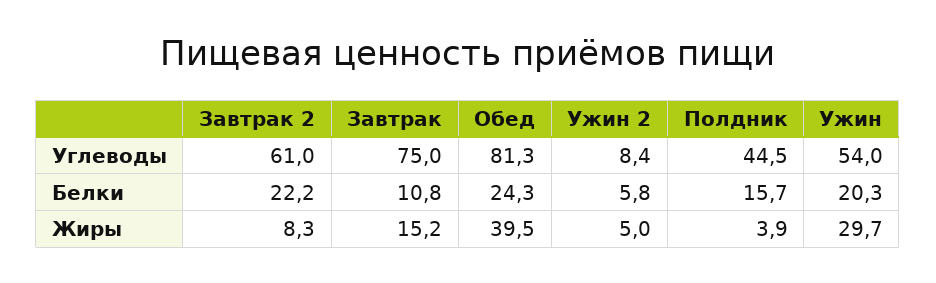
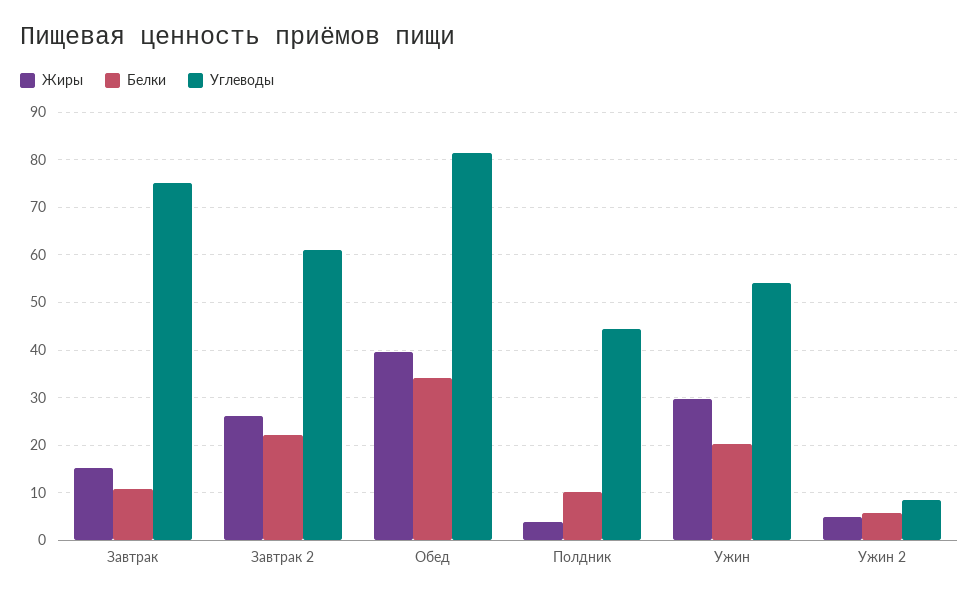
  {
    "Углеводы": {
      "Завтрак 2": 61,
      "Завтрак": 75,
      "Обед": 81.3,
      "Ужин 2": 8.4,
      "Полдник": 44.5,
      "Ужин": 54
    },
    "Белки": {
      "Завтрак 2": 22.2,
      "Завтрак": 10.8,
-     "Обед": 24.3,
+     "Обед": 34,
      "Ужин 2": 5.8,
-     "Полдник": 15.7,
+     "Полдник": 10,
      "Ужин": 20.3
    },
    "Жиры": {
-     "Завтрак 2": 8.3,
+     "Завтрак 2": 26,
      "Завтрак": 15.2,
      "Обед": 39.5,
      "Ужин 2": 5,
      "Полдник": 3.9,
      "Ужин": 29.7
    }
  }

